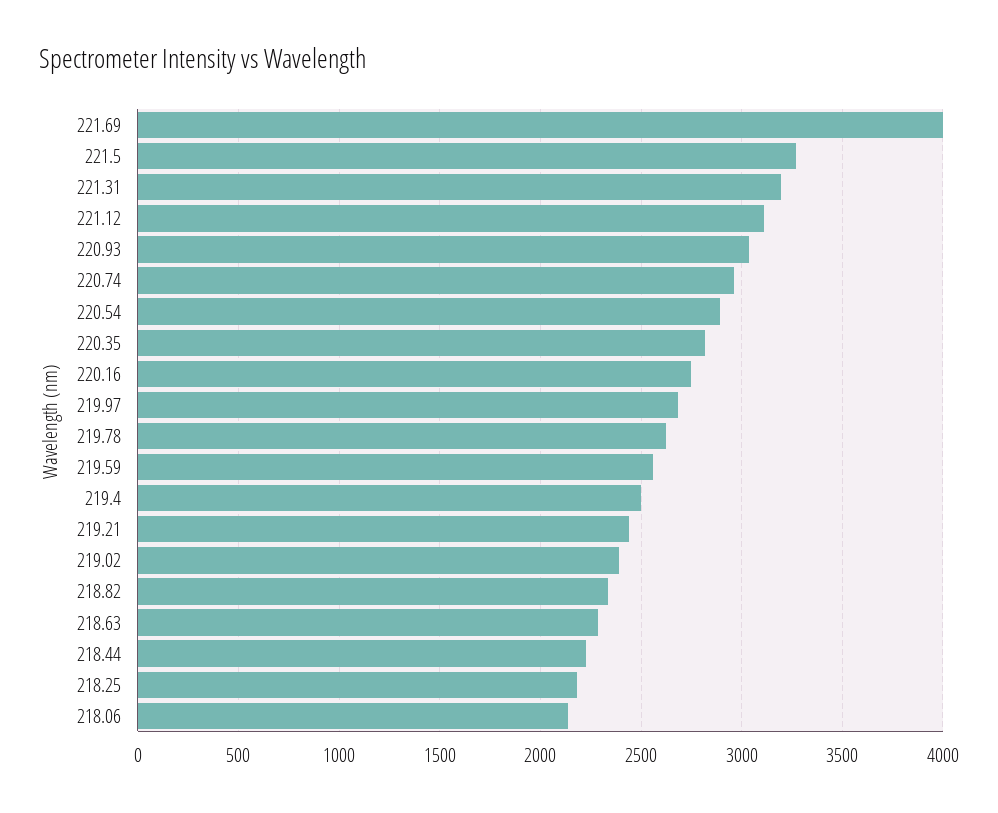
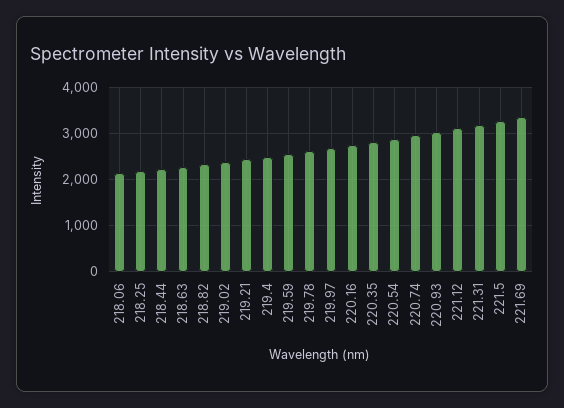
  {
-   "221.69": 4000,
+   "221.69": 3400,
    "221.5": 3250,
    "221.31": 3200,
    "221.12": 3100,
    "220.93": 3050,
    "220.74": 2950,
    "220.54": 2900,
    "220.35": 2800,
    "220.16": 2750,
    "219.97": 2700,
    "219.78": 2600,
    "219.59": 2550,
    "219.4": 2500,
    "219.21": 2450,
    "219.02": 2400,
    "218.82": 2350,
    "218.63": 2300,
    "218.44": 2250,
    "218.25": 2200,
    "218.06": 2150
  }

